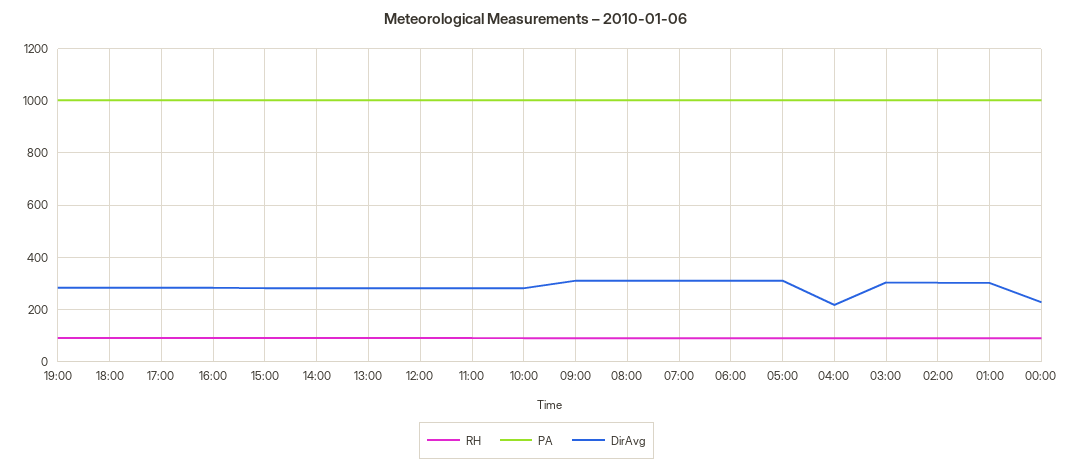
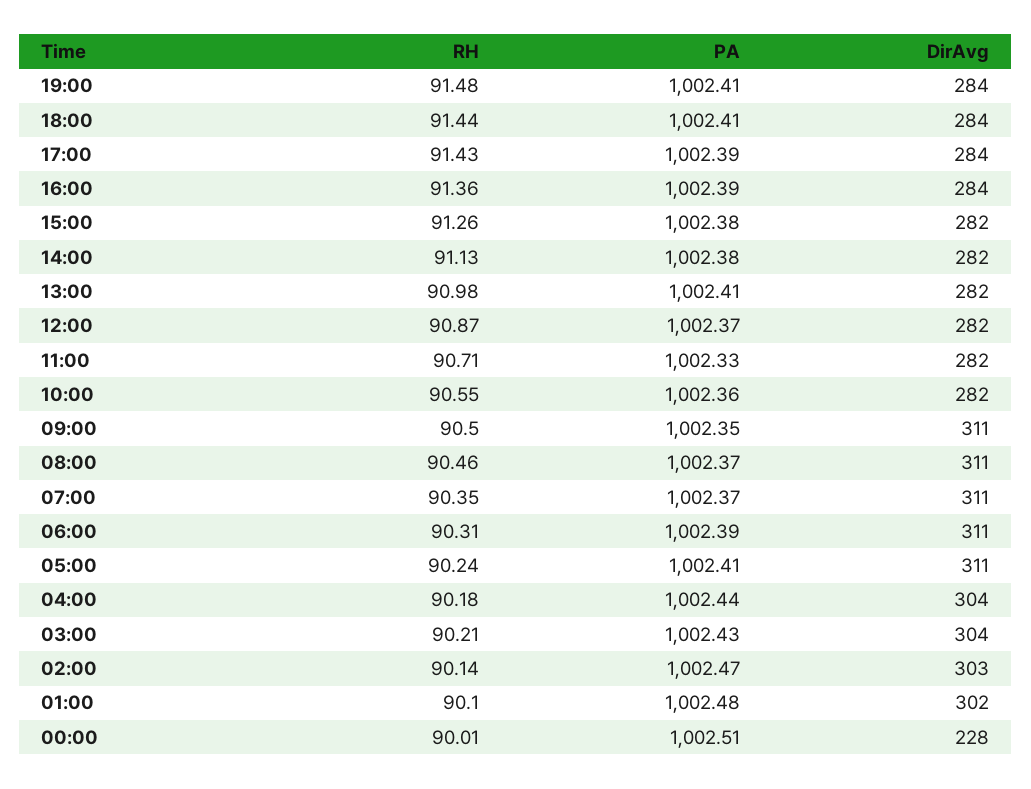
  {
    "RH": {
      "19:00": 91.48,
      "18:00": 91.44,
      "17:00": 91.43,
      "16:00": 91.36,
      "15:00": 91.26,
      "14:00": 91.13,
      "13:00": 90.98,
      "12:00": 90.87,
      "11:00": 90.71,
      "10:00": 90.55,
      "09:00": 90.5,
      "08:00": 90.46,
      "07:00": 90.35,
      "06:00": 90.31,
      "05:00": 90.24,
      "04:00": 90.18,
      "03:00": 90.21,
      "02:00": 90.14,
      "01:00": 90.1,
      "00:00": 90.01
    },
    "PA": {
      "19:00": 1002.41,
      "18:00": 1002.41,
      "17:00": 1002.39,
      "16:00": 1002.39,
      "15:00": 1002.38,
      "14:00": 1002.38,
      "13:00": 1002.41,
      "12:00": 1002.37,
      "11:00": 1002.33,
      "10:00": 1002.36,
      "09:00": 1002.35,
      "08:00": 1002.37,
      "07:00": 1002.37,
      "06:00": 1002.39,
      "05:00": 1002.41,
      "04:00": 1002.44,
      "03:00": 1002.43,
      "02:00": 1002.47,
      "01:00": 1002.48,
      "00:00": 1002.51
    },
    "DirAvg": {
      "19:00": 284,
      "18:00": 284,
      "17:00": 284,
      "16:00": 284,
      "15:00": 282,
      "14:00": 282,
      "13:00": 282,
      "12:00": 282,
      "11:00": 282,
      "10:00": 282,
      "09:00": 311,
      "08:00": 311,
      "07:00": 311,
      "06:00": 311,
      "05:00": 311,
-     "04:00": 225,
+     "04:00": 304,
      "03:00": 304,
      "02:00": 303,
      "01:00": 302,
      "00:00": 228
    }
  }

